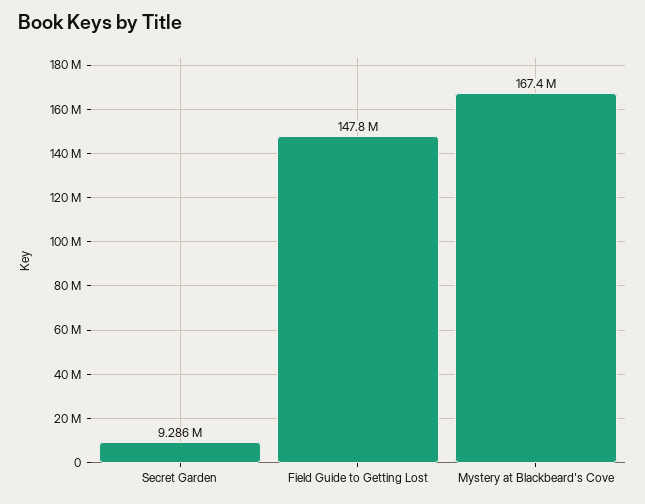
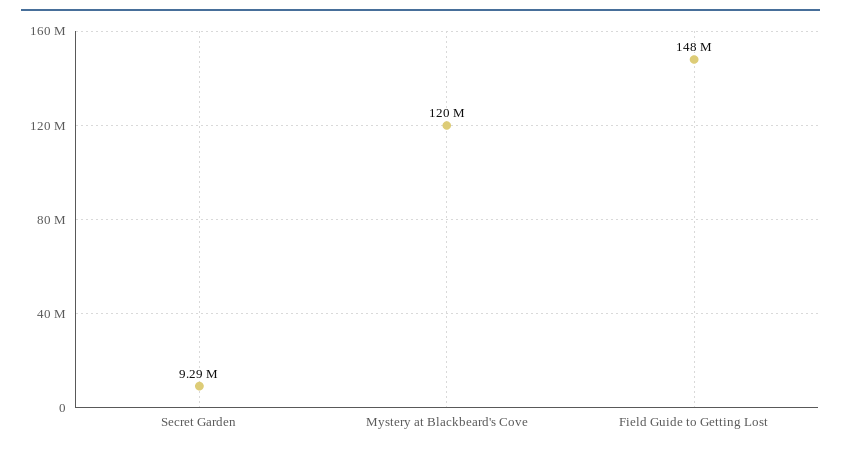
  {
    "Secret Garden": 9286000,
    "Field Guide to Getting Lost": 147800000,
-   "Mystery at Blackbeard's Cove": 167400000
+   "Mystery at Blackbeard's Cove": 120000000
  }

